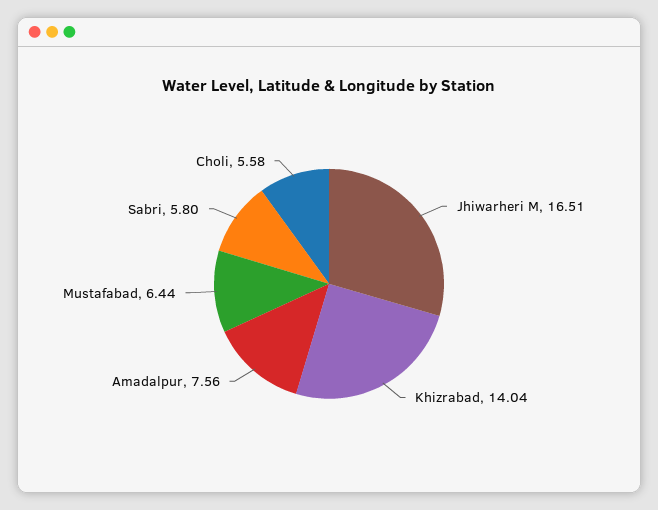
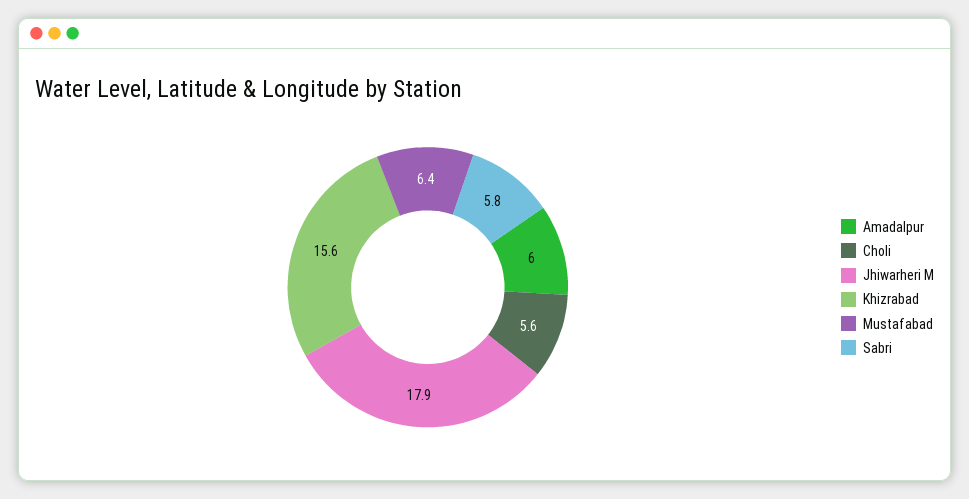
  {
-   "Jhiwarheri M": 16.51,
+   "Jhiwarheri M": 17.9,
-   "Khizrabad": 14.04,
+   "Khizrabad": 15.6,
-   "Amadalpur": 7.56,
+   "Amadalpur": 6,
    "Mustafabad": 6.44,
    "Sabri": 5.8,
    "Choli": 5.58
  }

